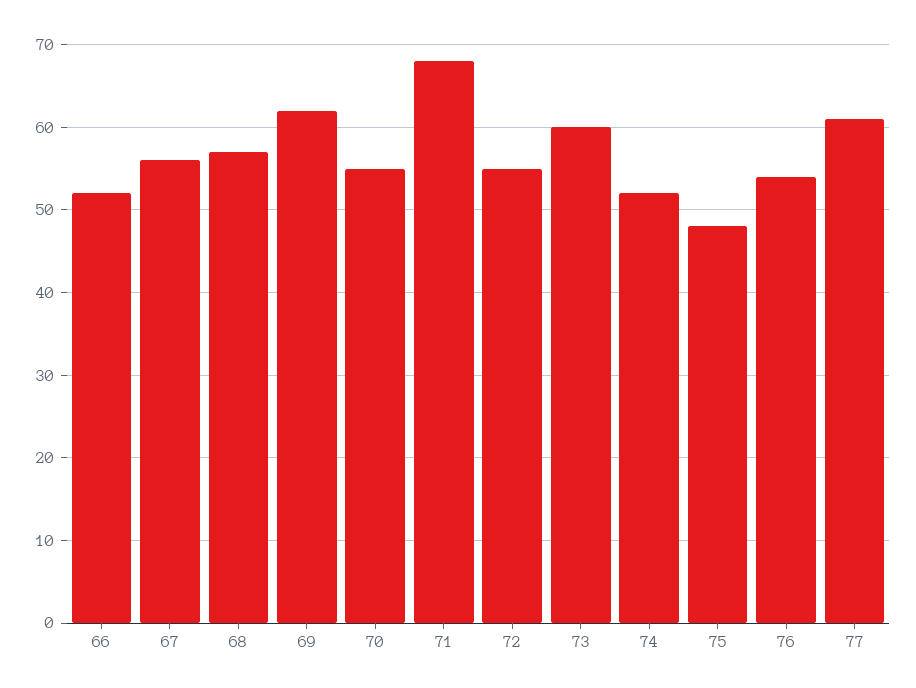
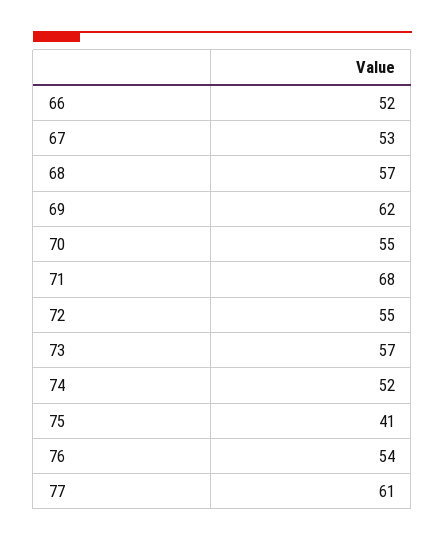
  {
    "66": 52,
-   "67": 56,
+   "67": 53,
    "68": 57,
    "69": 62,
    "70": 55,
    "71": 68,
    "72": 55,
-   "73": 60,
+   "73": 57,
    "74": 52,
-   "75": 48,
+   "75": 41,
    "76": 54,
    "77": 61
  }

